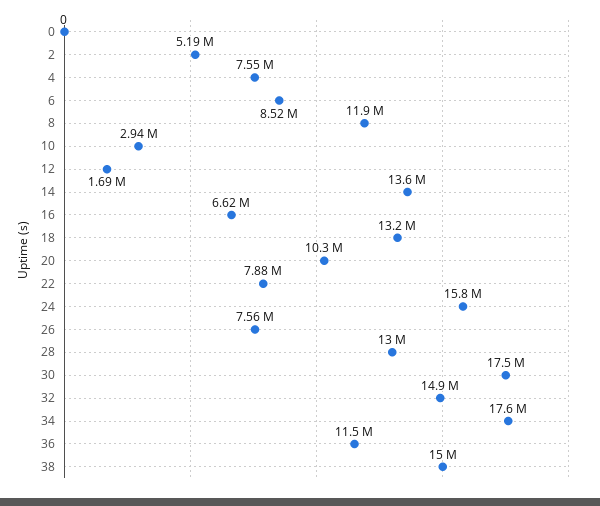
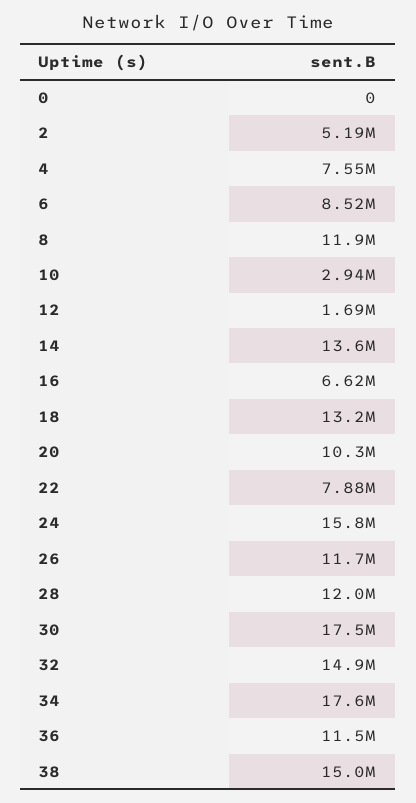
  {
    "0": 0,
    "2": 5190000,
    "4": 7550000,
    "6": 8520000,
    "8": 11900000,
    "10": 2940000,
    "12": 1690000,
    "14": 13600000,
    "16": 6620000,
    "18": 13200000,
    "20": 10300000,
    "22": 7880000,
    "24": 15800000,
-   "26": 7560000,
+   "26": 11700000,
-   "28": 13000000,
+   "28": 12000000,
    "30": 17500000,
    "32": 14900000,
    "34": 17600000,
    "36": 11500000,
    "38": 15000000
  }

